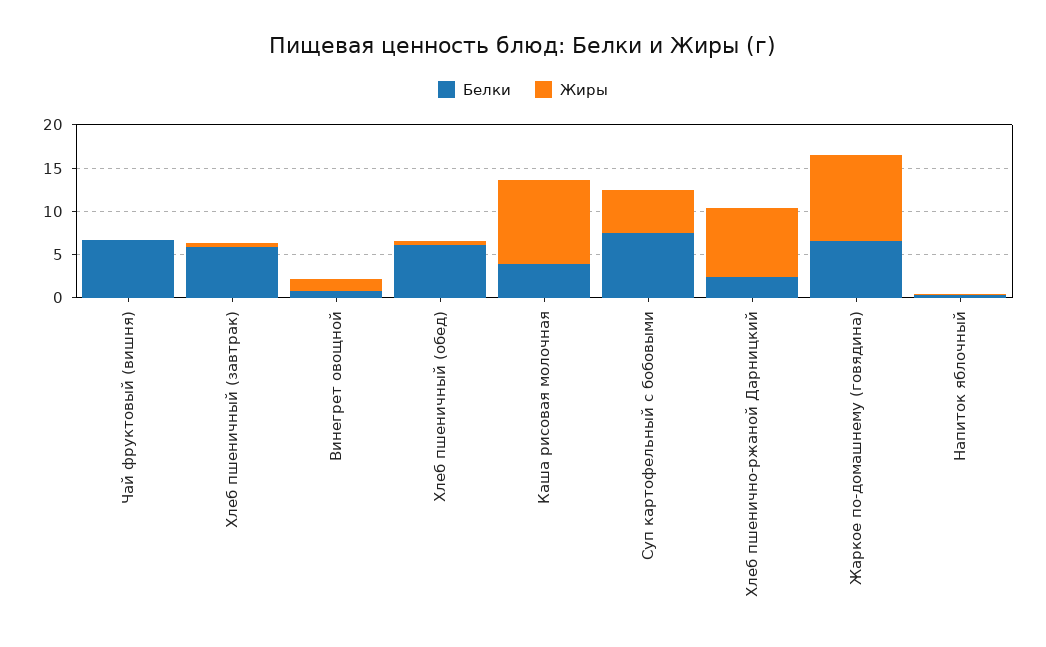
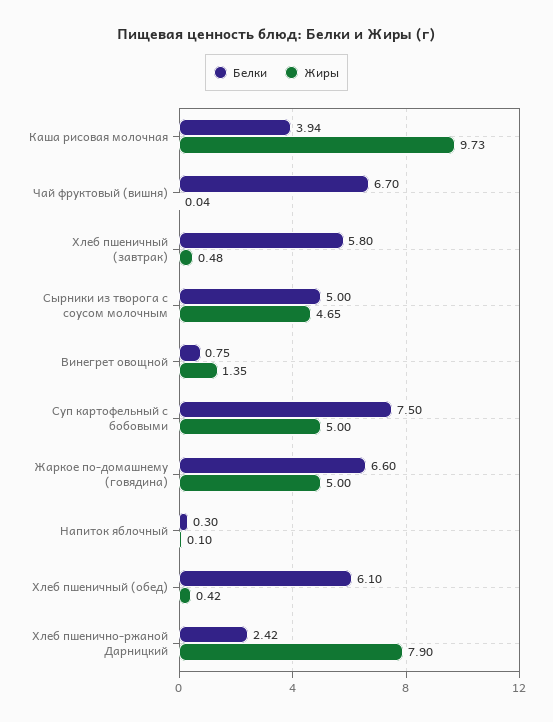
  {
    "Белки": {
      "Чай фруктовый (вишня)": 6.7,
      "Хлеб пшеничный (завтрак)": 5.8,
      "Винегрет овощной": 0.75,
      "Хлеб пшеничный (обед)": 6.1,
      "Каша рисовая молочная": 3.94,
      "Суп картофельный с бобовыми": 7.5,
      "Хлеб пшенично-ржаной Дарницкий": 2.42,
      "Жаркое по-домашнему (говядина)": 6.6,
-     "Напиток яблочный": 0.3
+     "Напиток яблочный": 0.3,
+     "Сырники из творога с соусом молочным": 5
    },
    "Жиры": {
      "Чай фруктовый (вишня)": 0.04,
      "Хлеб пшеничный (завтрак)": 0.48,
      "Винегрет овощной": 1.35,
      "Хлеб пшеничный (обед)": 0.42,
      "Каша рисовая молочная": 9.73,
      "Суп картофельный с бобовыми": 5,
      "Хлеб пшенично-ржаной Дарницкий": 7.9,
-     "Жаркое по-домашнему (говядина)": 10,
+     "Жаркое по-домашнему (говядина)": 5,
-     "Напиток яблочный": 0.1
+     "Напиток яблочный": 0.1,
+     "Сырники из творога с соусом молочным": 4.65
    }
  }

